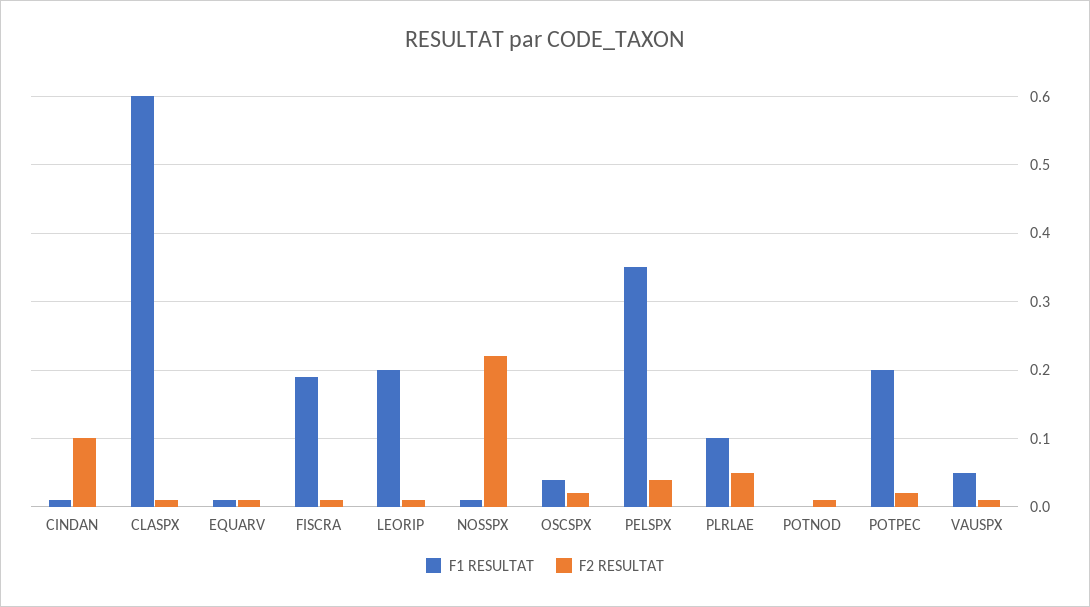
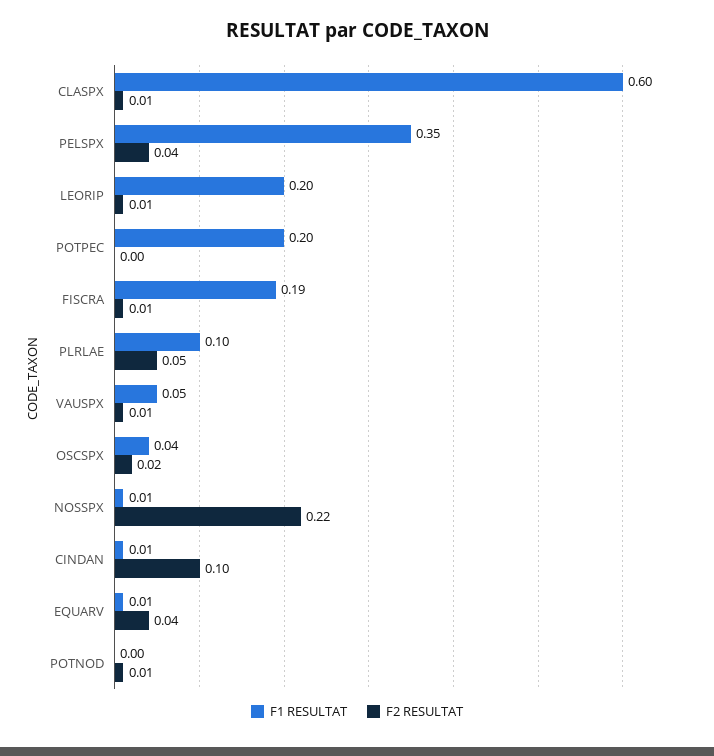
  {
    "F1 RESULTAT": {
      "CINDAN": 0.01,
      "CLASPX": 0.6,
      "EQUARV": 0.01,
      "FISCRA": 0.19,
      "LEORIP": 0.2,
      "NOSSPX": 0.01,
      "OSCSPX": 0.04,
      "PELSPX": 0.35,
      "PLRLAE": 0.1,
      "POTNOD": 0,
      "POTPEC": 0.2,
      "VAUSPX": 0.05
    },
    "F2 RESULTAT": {
      "CINDAN": 0.1,
      "CLASPX": 0.01,
-     "EQUARV": 0.01,
+     "EQUARV": 0.04,
      "FISCRA": 0.01,
      "LEORIP": 0.01,
      "NOSSPX": 0.22,
      "OSCSPX": 0.02,
      "PELSPX": 0.04,
      "PLRLAE": 0.05,
      "POTNOD": 0.01,
-     "POTPEC": 0.02,
+     "POTPEC": 0,
      "VAUSPX": 0.01
    }
  }

